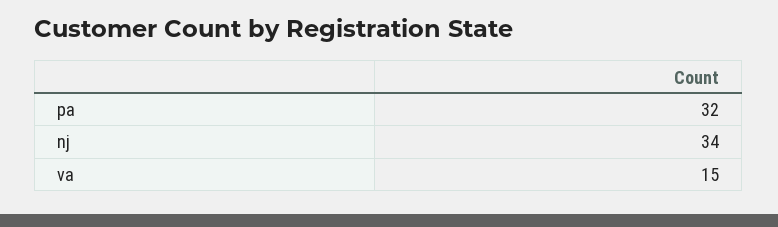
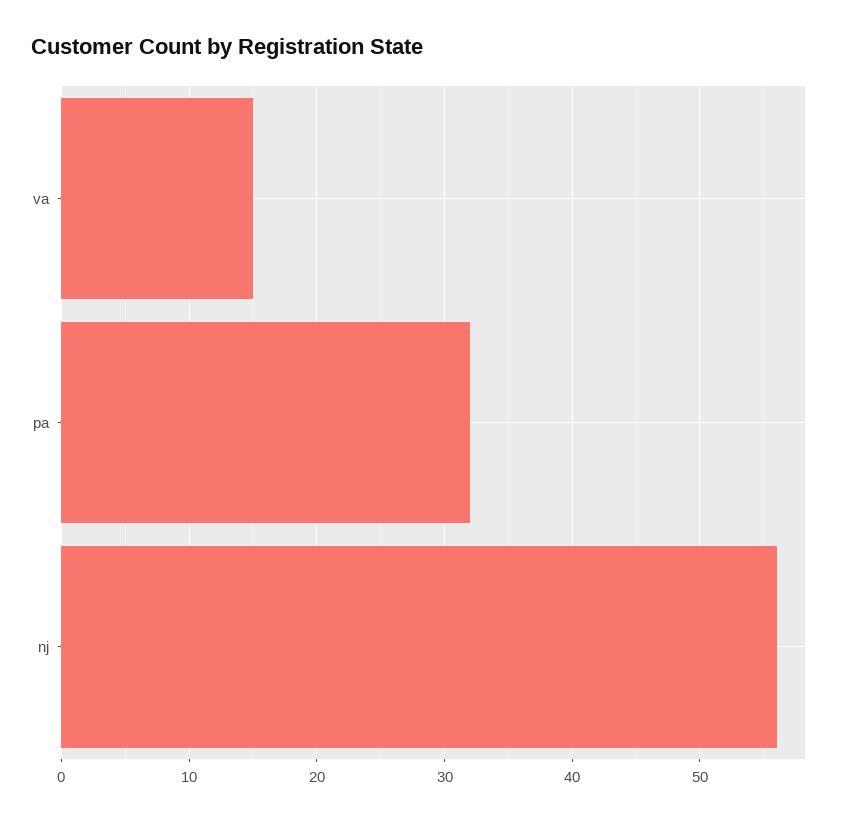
  {
    "pa": 32,
-   "nj": 34,
+   "nj": 56,
    "va": 15
  }

